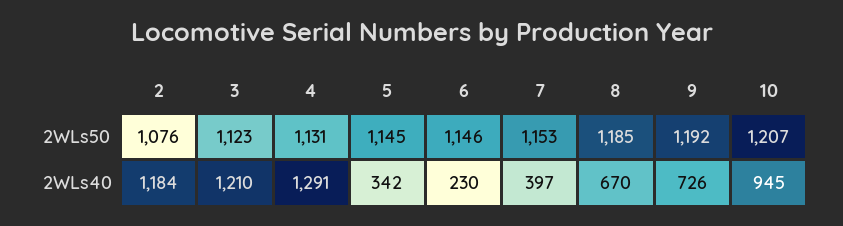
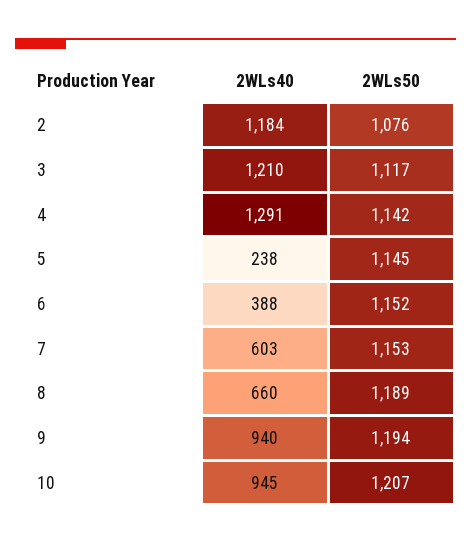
  {
    "2": {
      "2WLs50": 1076,
      "2WLs40": 1184
    },
    "3": {
-     "2WLs50": 1123,
+     "2WLs50": 1117,
      "2WLs40": 1210
    },
    "4": {
-     "2WLs50": 1131,
+     "2WLs50": 1142,
      "2WLs40": 1291
    },
    "5": {
      "2WLs50": 1145,
-     "2WLs40": 342
+     "2WLs40": 238
    },
    "6": {
-     "2WLs50": 1146,
+     "2WLs50": 1152,
-     "2WLs40": 230
+     "2WLs40": 388
    },
    "7": {
      "2WLs50": 1153,
-     "2WLs40": 397
+     "2WLs40": 603
    },
    "8": {
-     "2WLs50": 1185,
+     "2WLs50": 1189,
-     "2WLs40": 670
+     "2WLs40": 660
    },
    "9": {
-     "2WLs50": 1192,
+     "2WLs50": 1194,
-     "2WLs40": 726
+     "2WLs40": 940
    },
    "10": {
      "2WLs50": 1207,
      "2WLs40": 945
    }
  }

